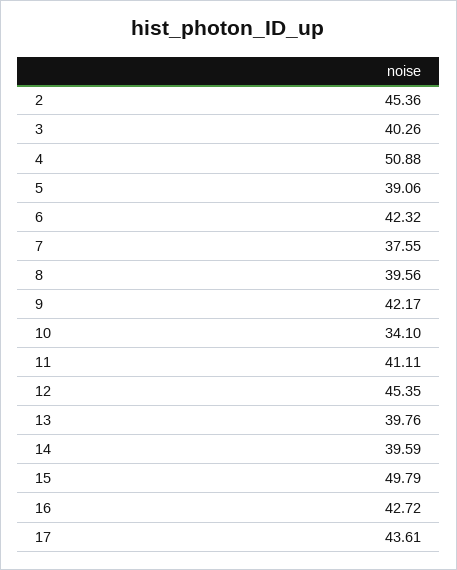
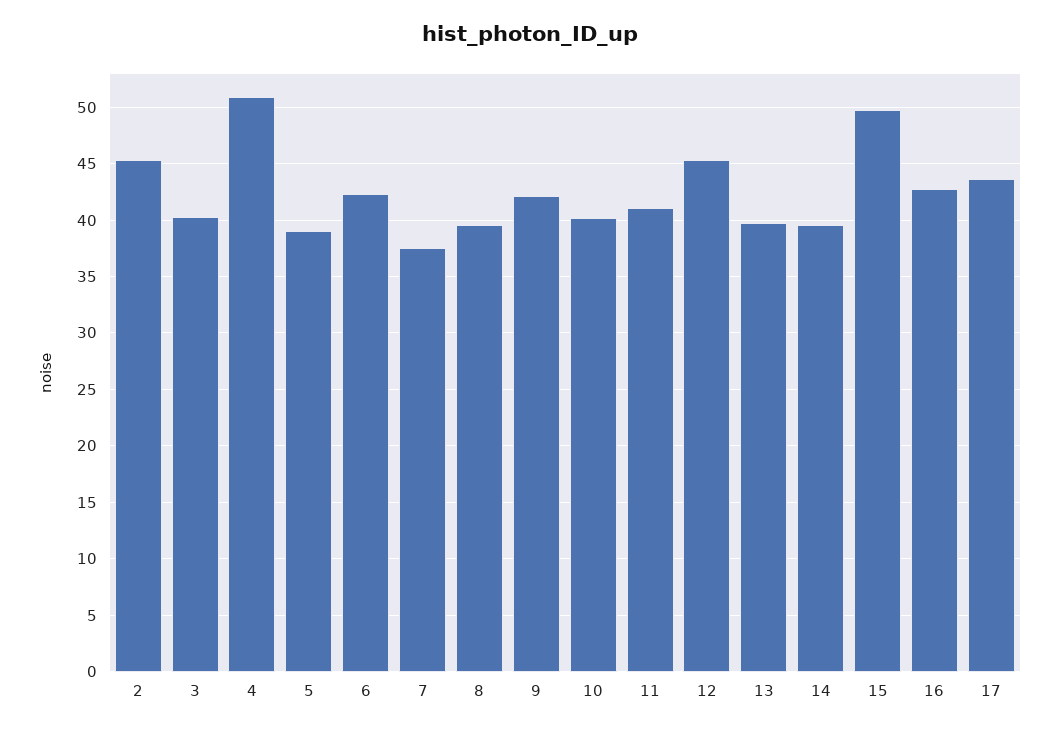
  {
    "2": 45.36,
    "3": 40.26,
    "4": 50.88,
    "5": 39.06,
    "6": 42.32,
    "7": 37.55,
    "8": 39.56,
    "9": 42.17,
-   "10": 34.1,
+   "10": 40,
    "11": 41.11,
    "12": 45.35,
    "13": 39.76,
    "14": 39.59,
    "15": 49.79,
    "16": 42.72,
    "17": 43.61
  }

